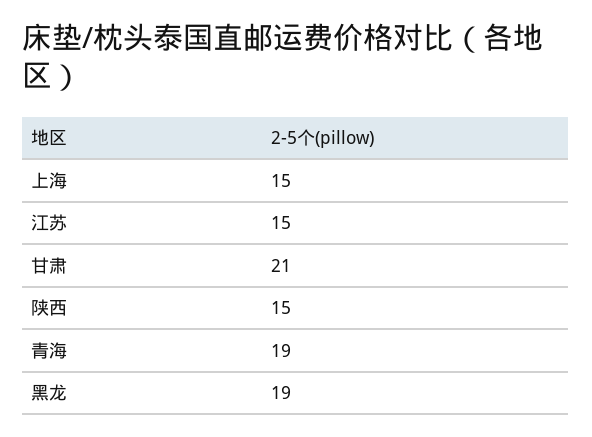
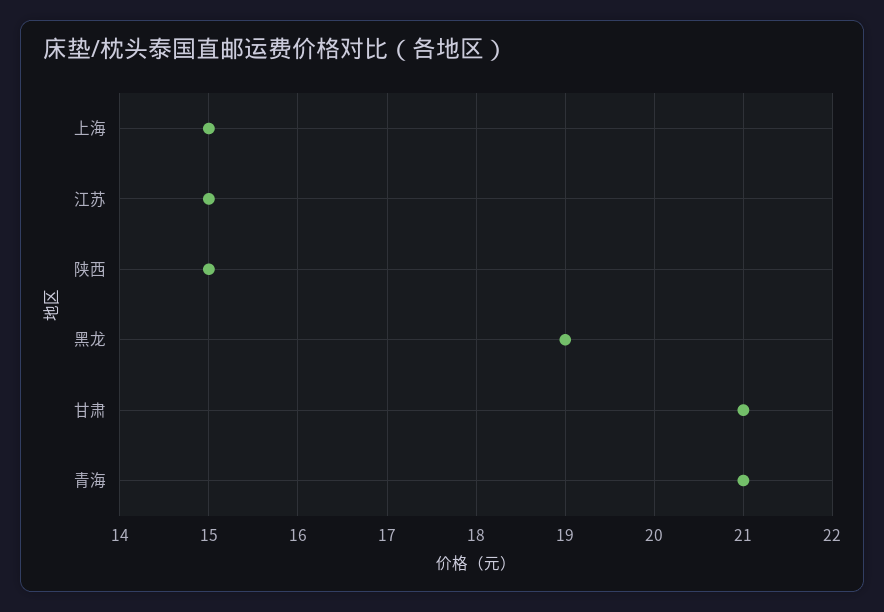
  {
    "上海": 15,
    "江苏": 15,
    "甘肃": 21,
    "陕西": 15,
-   "青海": 19,
+   "青海": 21,
    "黑龙": 19
  }

